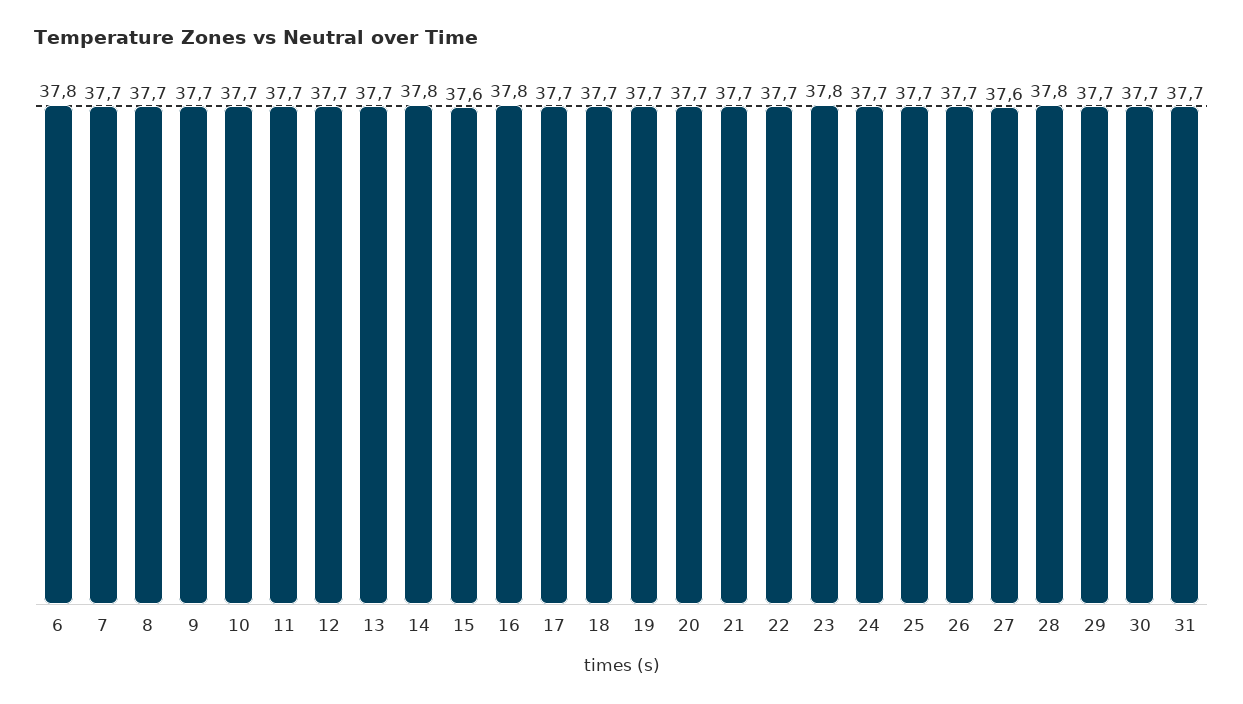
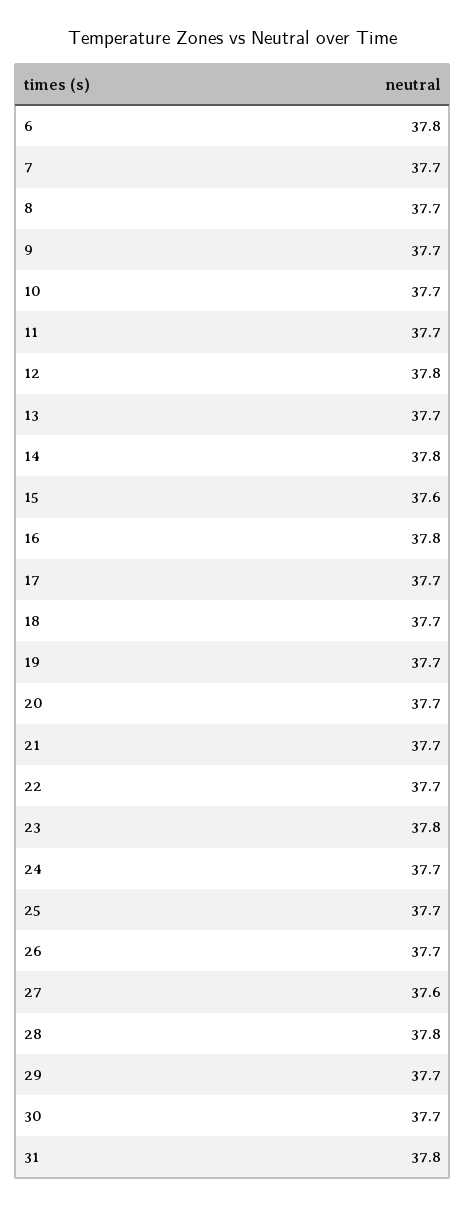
  {
    "6": 37.8,
    "7": 37.7,
    "8": 37.7,
    "9": 37.7,
    "10": 37.7,
    "11": 37.7,
-   "12": 37.7,
+   "12": 37.8,
    "13": 37.7,
    "14": 37.8,
    "15": 37.6,
    "16": 37.8,
    "17": 37.7,
    "18": 37.7,
    "19": 37.7,
    "20": 37.7,
    "21": 37.7,
    "22": 37.7,
    "23": 37.8,
    "24": 37.7,
    "25": 37.7,
    "26": 37.7,
    "27": 37.6,
    "28": 37.8,
    "29": 37.7,
    "30": 37.7,
-   "31": 37.7
+   "31": 37.8
  }

